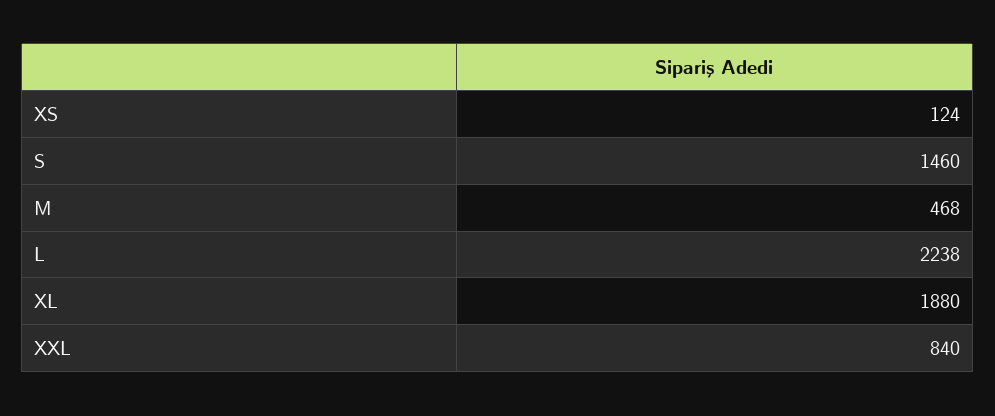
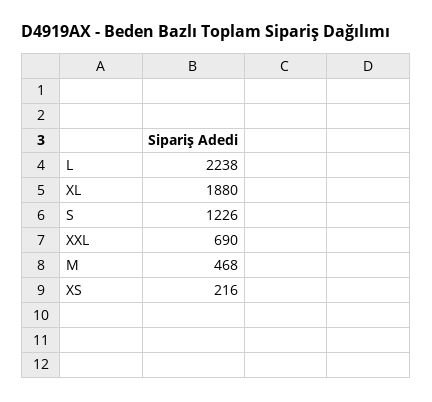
  {
-   "XS": 124,
+   "XS": 216,
-   "S": 1460,
+   "S": 1226,
    "M": 468,
    "L": 2238,
    "XL": 1880,
-   "XXL": 840
+   "XXL": 690
  }

